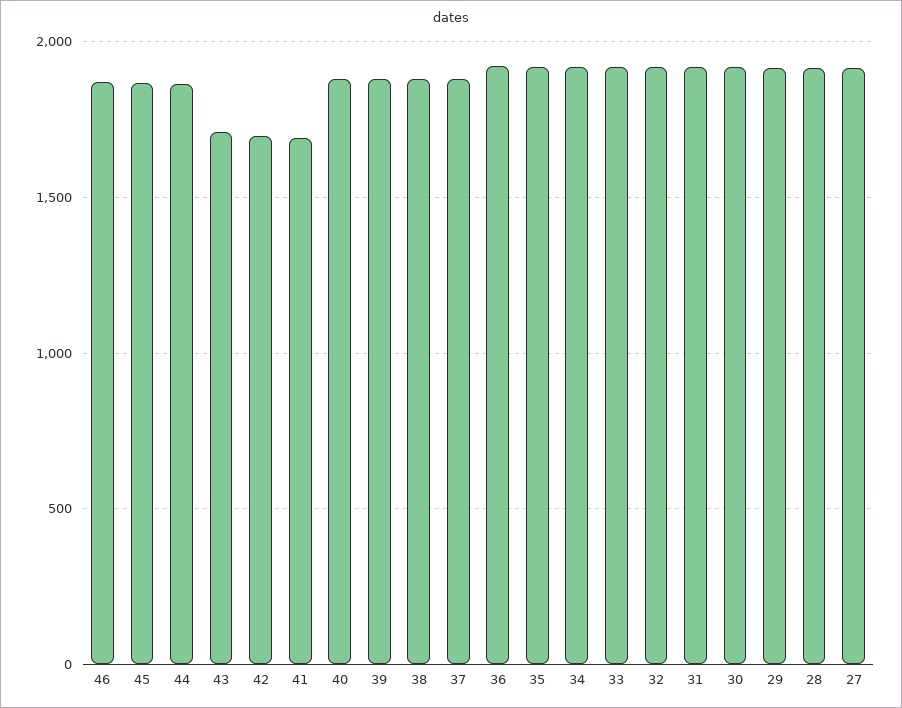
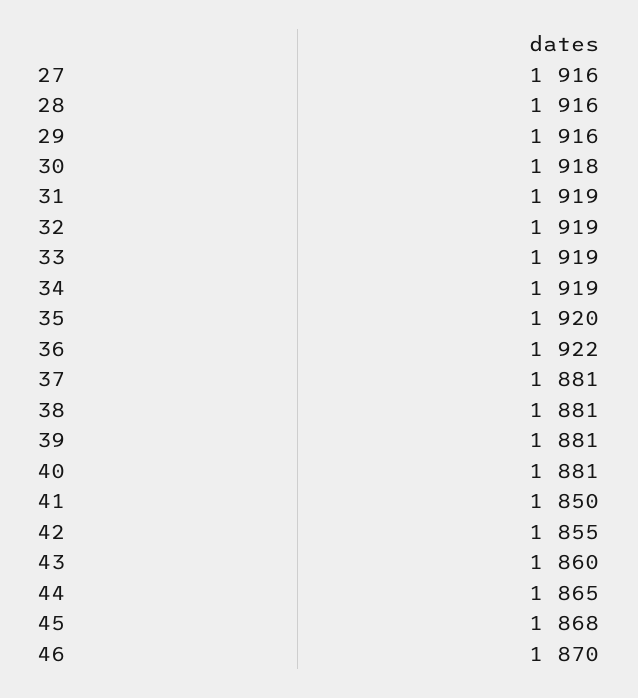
  {
    "46": 1870,
    "45": 1868,
    "44": 1865,
-   "43": 1700,
+   "43": 1860,
-   "42": 1700,
+   "42": 1855,
-   "41": 1700,
+   "41": 1850,
    "40": 1881,
    "39": 1881,
    "38": 1881,
    "37": 1881,
    "36": 1922,
    "35": 1920,
    "34": 1919,
    "33": 1919,
    "32": 1919,
    "31": 1919,
    "30": 1918,
    "29": 1916,
    "28": 1916,
    "27": 1916
  }

